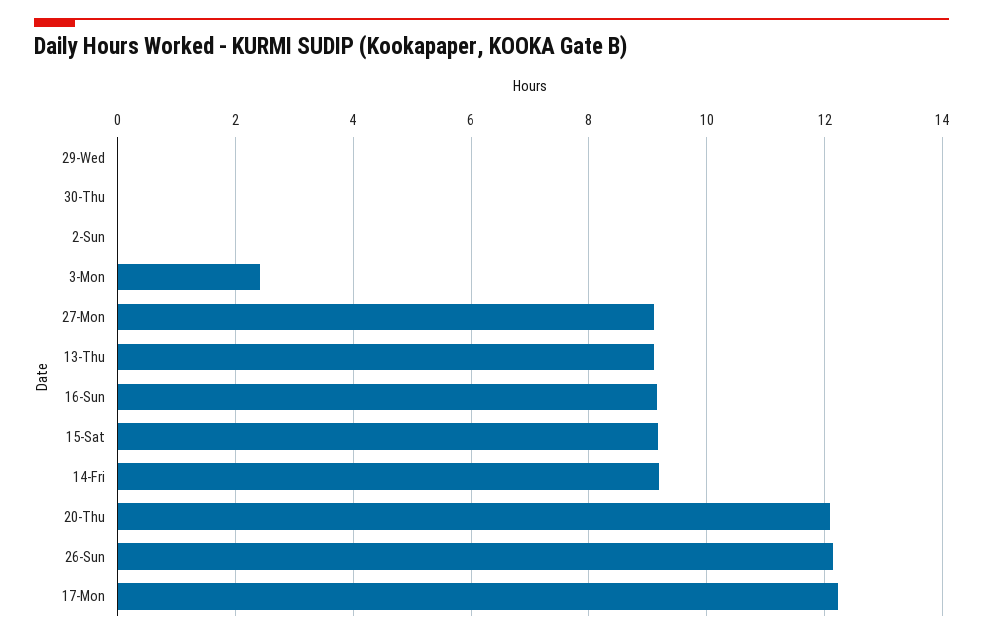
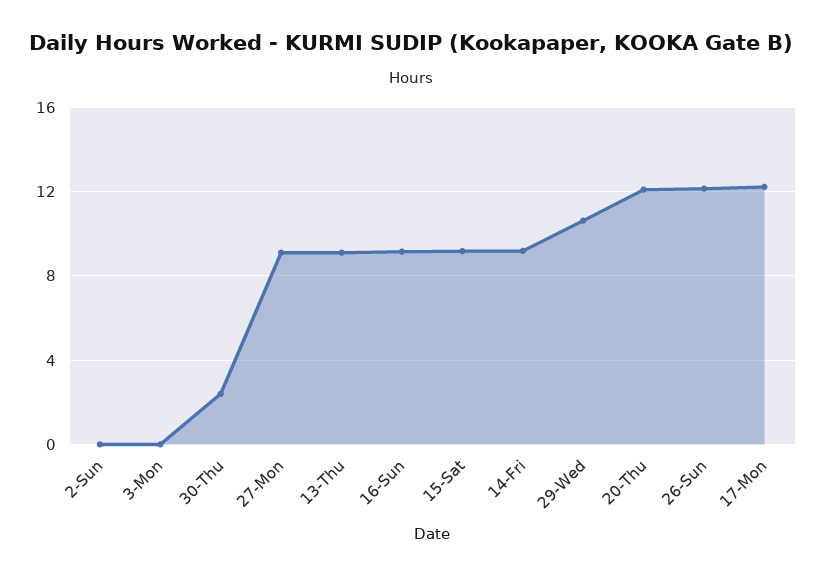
  {
-   "29-Wed": 0,
+   "29-Wed": 10.5,
-   "30-Thu": 0,
+   "30-Thu": 2.5,
    "2-Sun": 0,
-   "3-Mon": 2.4,
+   "3-Mon": 0,
    "27-Mon": 9.2,
    "13-Thu": 9.2,
    "16-Sun": 9.2,
    "15-Sat": 9.2,
    "14-Fri": 9.2,
    "20-Thu": 12.2,
    "26-Sun": 12.2,
    "17-Mon": 12.2
  }

